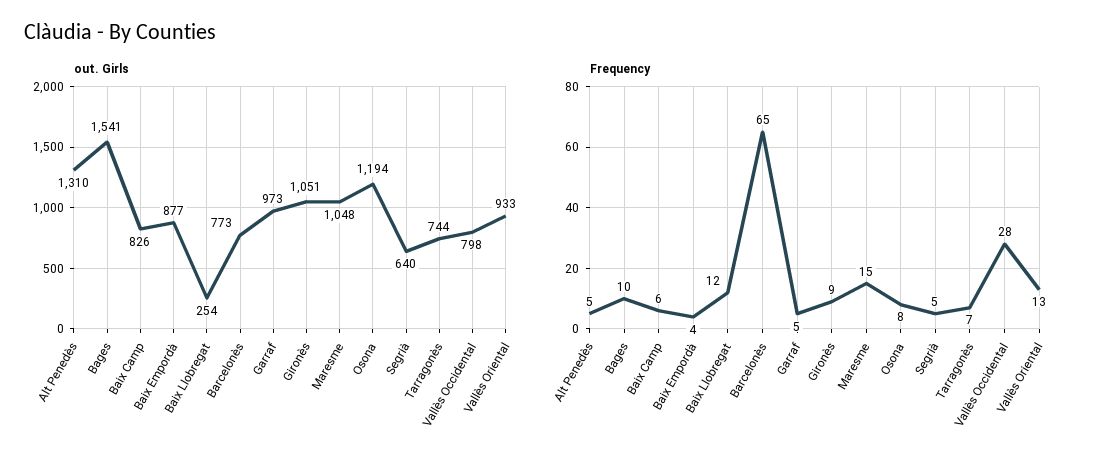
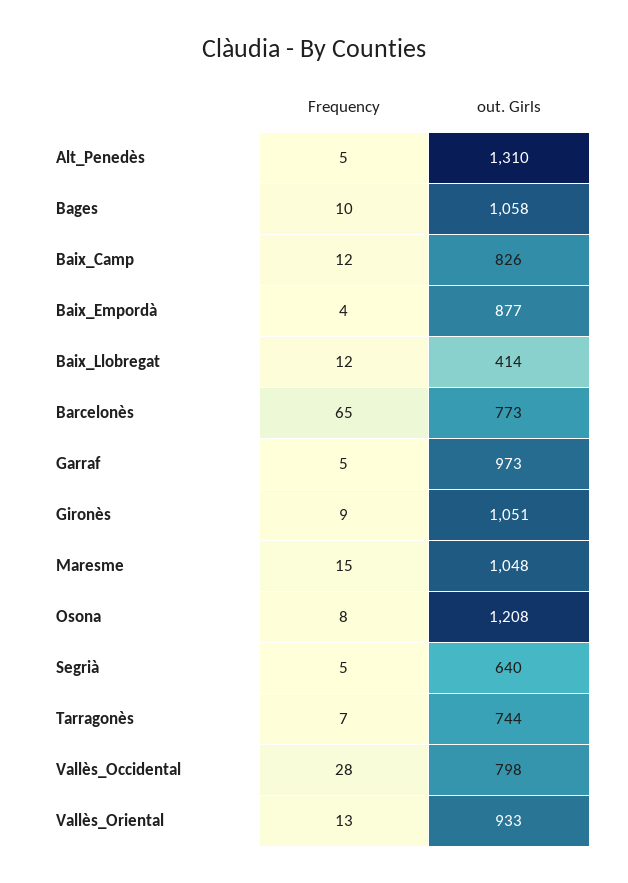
  {
    "out. Girls": {
      "Alt Penedès": 1310,
-     "Bages": 1541,
+     "Bages": 1058,
      "Baix Camp": 826,
      "Baix Empordà": 877,
-     "Baix Llobregat": 254,
+     "Baix Llobregat": 414,
      "Barcelonès": 773,
      "Garraf": 973,
      "Gironès": 1051,
      "Maresme": 1048,
-     "Osona": 1194,
+     "Osona": 1208,
      "Segrià": 640,
      "Tarragonès": 744,
      "Vallès Occidental": 798,
      "Vallès Oriental": 933
    },
    "Frequency": {
      "Alt Penedès": 5,
      "Bages": 10,
-     "Baix Camp": 6,
+     "Baix Camp": 12,
      "Baix Empordà": 4,
      "Baix Llobregat": 12,
      "Barcelonès": 65,
      "Garraf": 5,
      "Gironès": 9,
      "Maresme": 15,
      "Osona": 8,
      "Segrià": 5,
      "Tarragonès": 7,
      "Vallès Occidental": 28,
      "Vallès Oriental": 13
    }
  }

